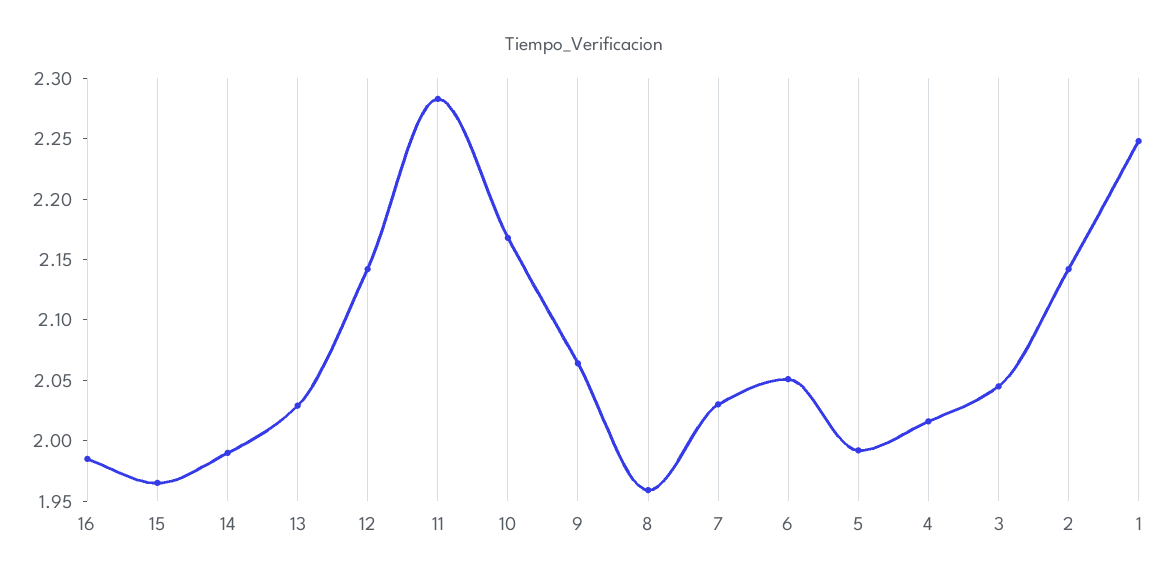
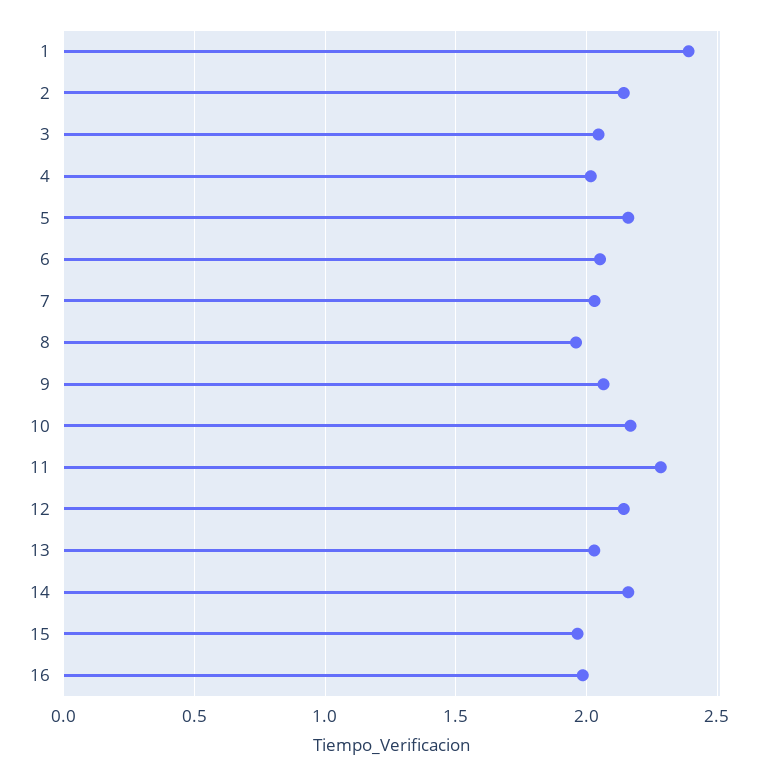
  {
    "16": 1.99,
    "15": 1.97,
-   "14": 1.99,
+   "14": 2.15,
    "13": 2.03,
    "12": 2.14,
    "11": 2.28,
    "10": 2.17,
    "9": 2.06,
    "8": 1.96,
    "7": 2.03,
    "6": 2.05,
-   "5": 1.99,
+   "5": 2.15,
    "4": 2.02,
    "3": 2.05,
    "2": 2.14,
-   "1": 2.25
+   "1": 2.4
  }

